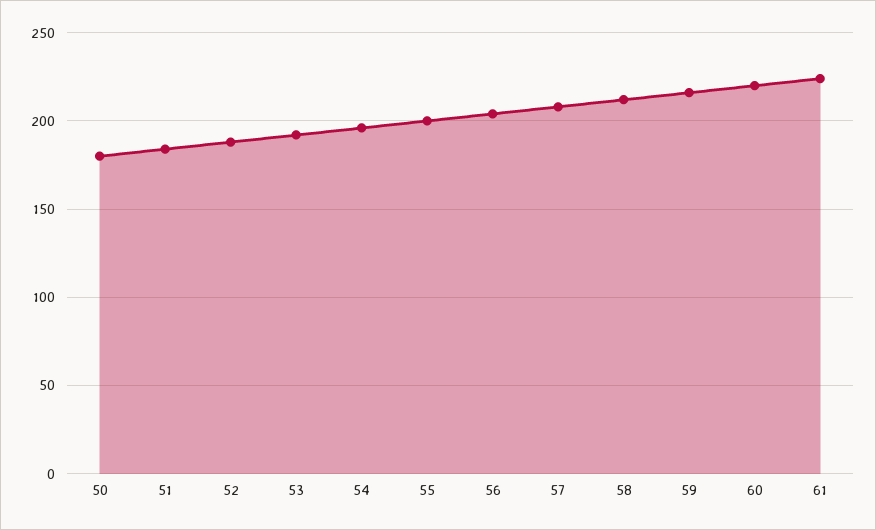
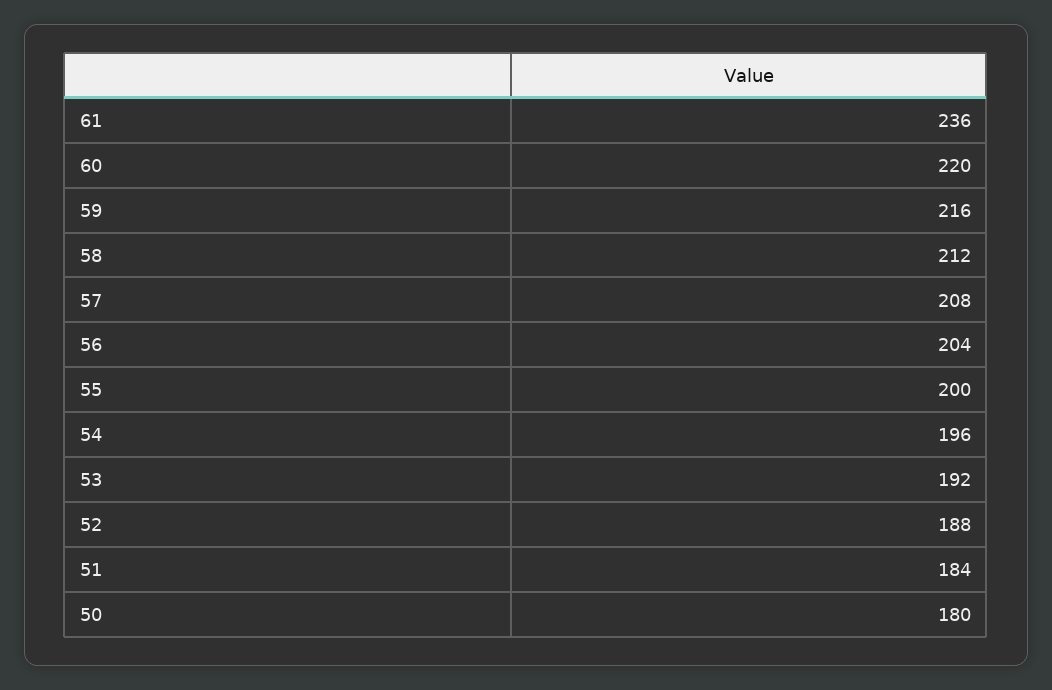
  {
    "50": 180,
    "51": 184,
    "52": 188,
    "53": 192,
    "54": 196,
    "55": 200,
    "56": 204,
    "57": 208,
    "58": 212,
    "59": 216,
    "60": 220,
-   "61": 225
+   "61": 236
  }

